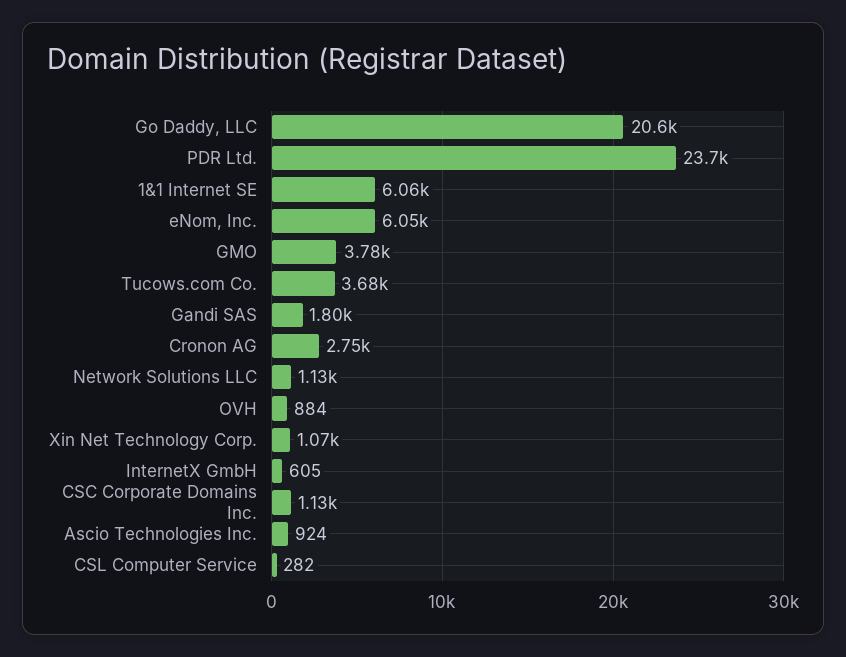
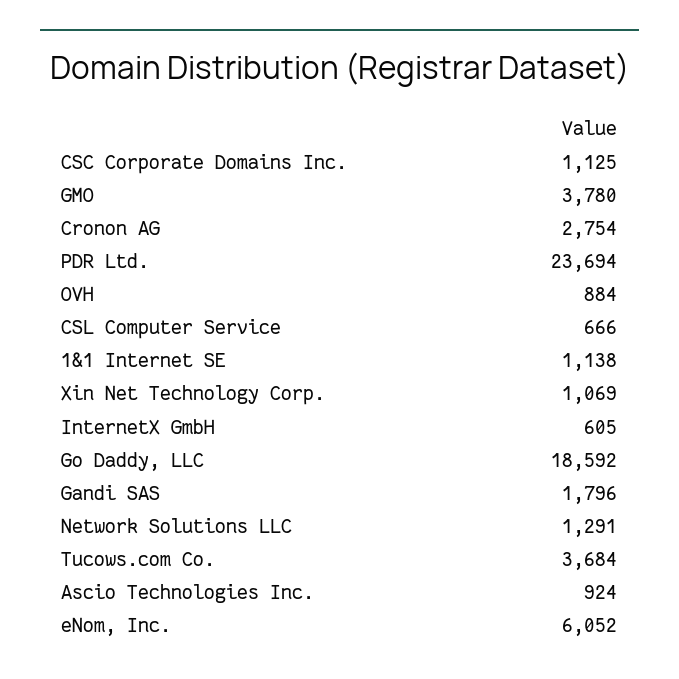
  {
-   "Go Daddy, LLC": 20600,
+   "Go Daddy, LLC": 18592,
    "PDR Ltd.": 23694,
-   "1&1 Internet SE": 6060,
+   "1&1 Internet SE": 1138,
    "eNom, Inc.": 6052,
    "GMO": 3780,
    "Tucows.com Co.": 3684,
    "Gandi SAS": 1796,
    "Cronon AG": 2754,
-   "Network Solutions LLC": 1130,
+   "Network Solutions LLC": 1291,
    "OVH": 884,
    "Xin Net Technology Corp.": 1069,
    "InternetX GmbH": 605,
    "CSC Corporate Domains Inc.": 1125,
    "Ascio Technologies Inc.": 924,
-   "CSL Computer Service": 282
+   "CSL Computer Service": 666
  }

